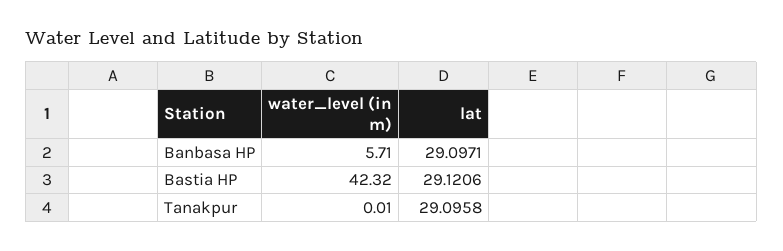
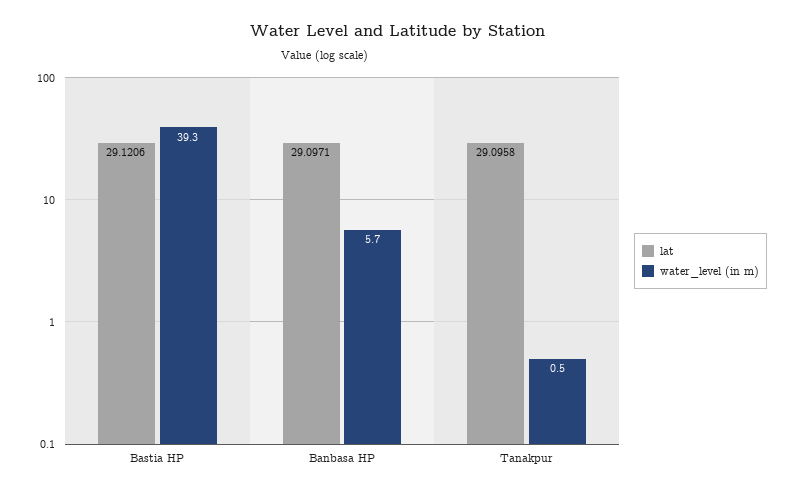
  {
    "water_level (in m)": {
      "Banbasa HP": 5.71,
-     "Bastia HP": 42.32,
+     "Bastia HP": 39.3,
-     "Tanakpur": 0.01
+     "Tanakpur": 0.5
    },
    "lat": {
      "Banbasa HP": 29.0971,
      "Bastia HP": 29.1206,
      "Tanakpur": 29.0958
    }
  }

